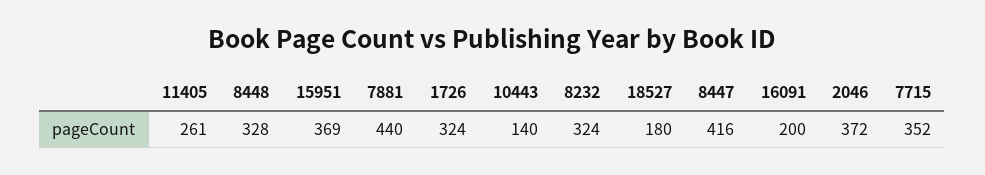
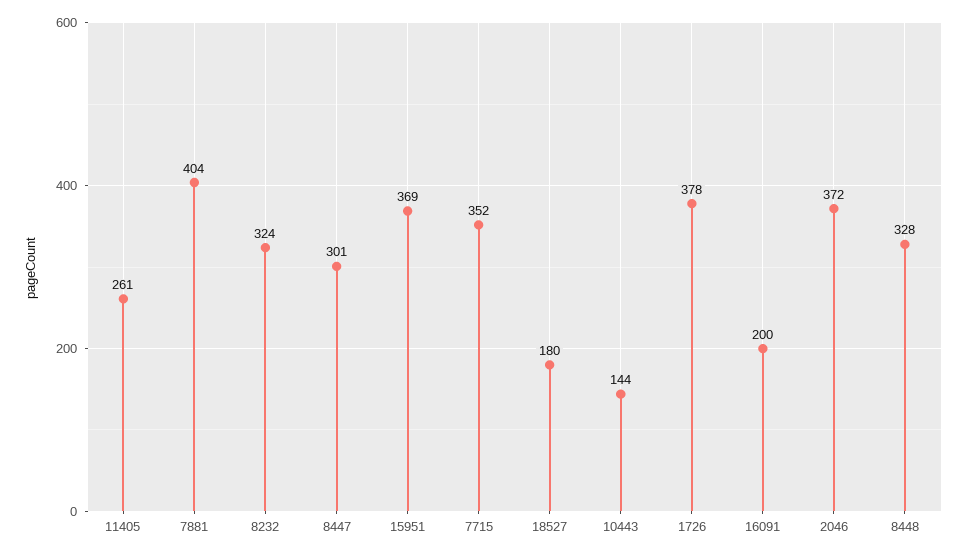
  {
    "11405": 261,
    "8448": 328,
    "15951": 369,
-   "7881": 440,
+   "7881": 404,
-   "1726": 324,
+   "1726": 378,
-   "10443": 140,
+   "10443": 144,
    "8232": 324,
    "18527": 180,
-   "8447": 416,
+   "8447": 301,
    "16091": 200,
    "2046": 372,
    "7715": 352
  }

